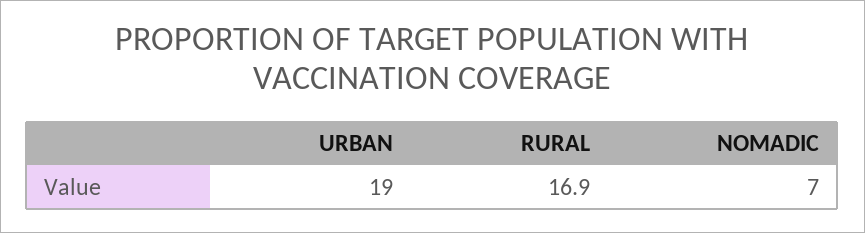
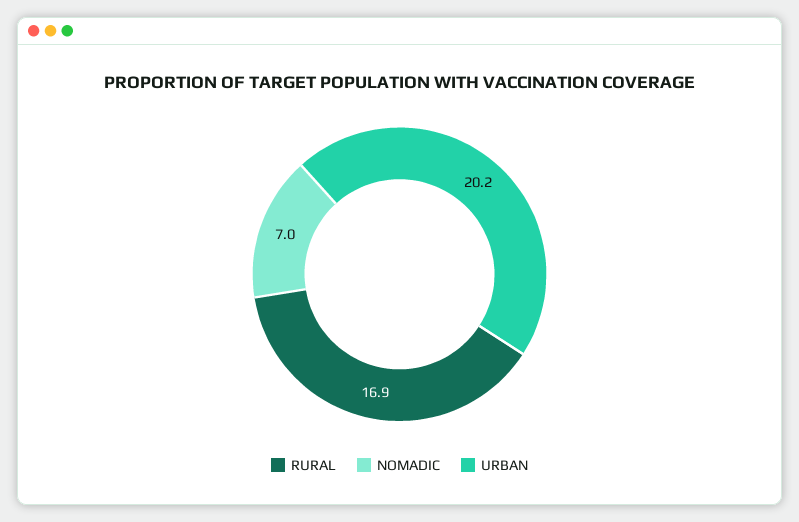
  {
-   "URBAN": 19,
+   "URBAN": 20.2,
    "RURAL": 16.9,
    "NOMADIC": 7
  }

